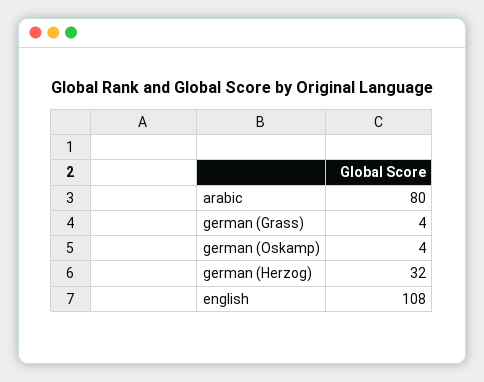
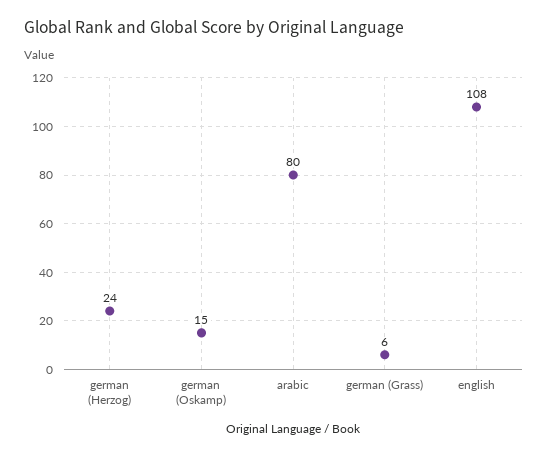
  {
    "arabic": 80,
-   "german (Grass)": 4,
+   "german (Grass)": 6,
-   "german (Oskamp)": 4,
+   "german (Oskamp)": 15,
-   "german (Herzog)": 32,
+   "german (Herzog)": 24,
    "english": 108
  }

